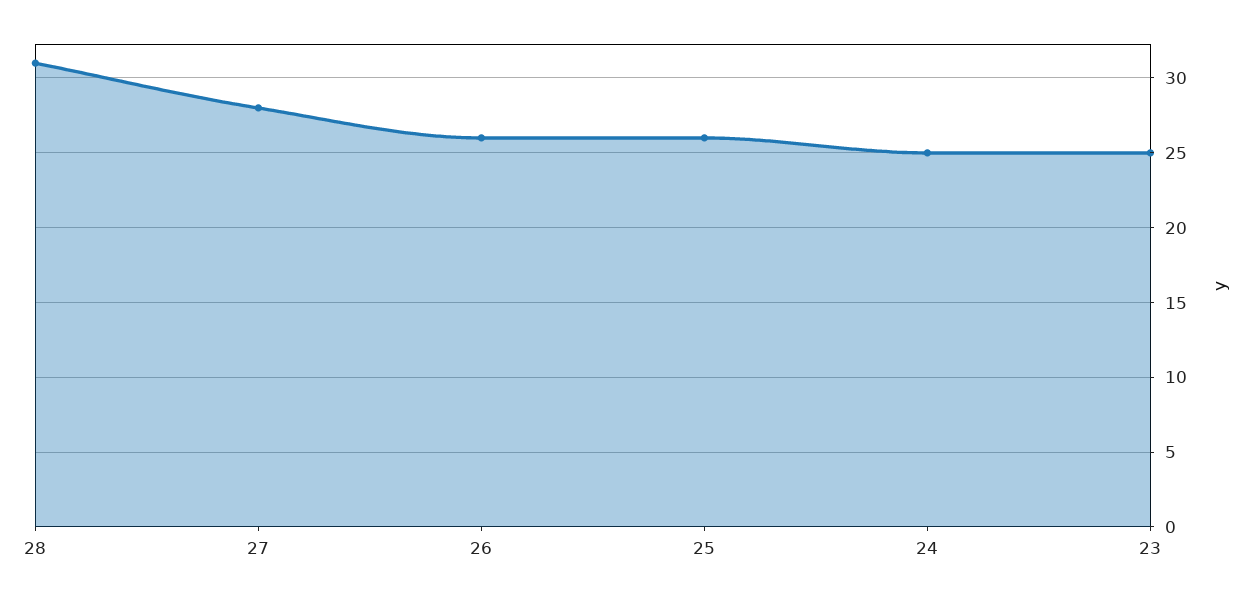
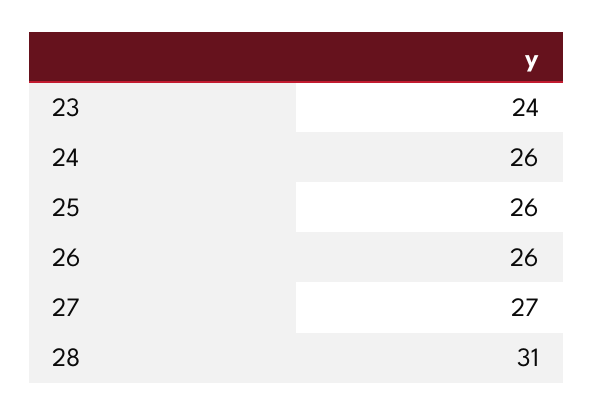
  {
    "28": 31,
-   "27": 28,
+   "27": 27,
    "26": 26,
    "25": 26,
-   "24": 25,
+   "24": 26,
-   "23": 25
+   "23": 24
  }

